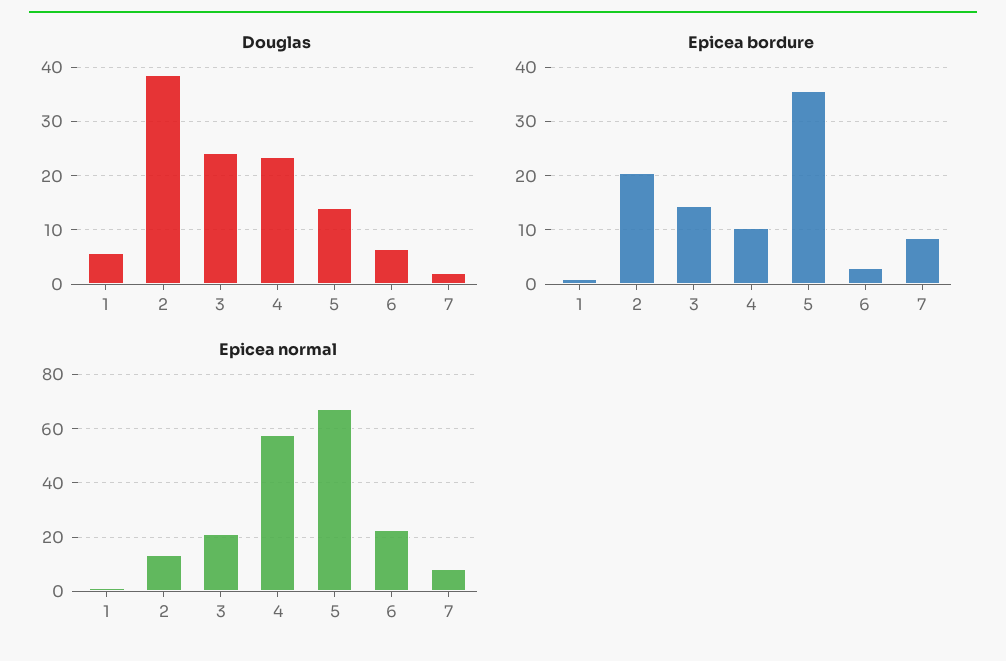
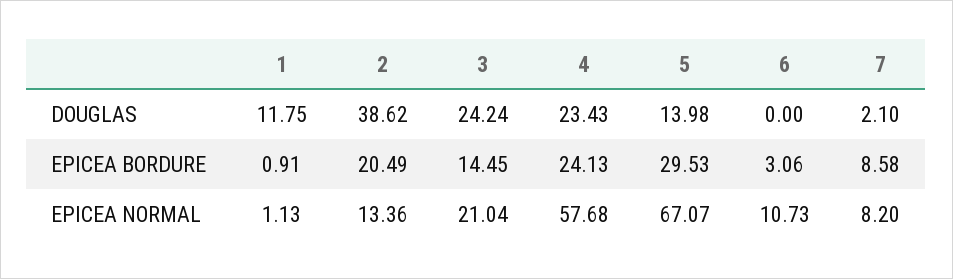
  {
    "Douglas": {
-     "1": 6,
+     "1": 11.75,
      "2": 38.62,
      "3": 24.24,
      "4": 23.43,
      "5": 13.98,
-     "6": 6,
+     "6": 0,
      "7": 2.1
    },
    "Epicea bordure": {
      "1": 0.91,
      "2": 20.49,
      "3": 14.45,
-     "4": 10,
+     "4": 24.13,
-     "5": 36,
+     "5": 29.53,
      "6": 3.06,
      "7": 8.58
    },
    "Epicea normal": {
      "1": 1.13,
      "2": 13.36,
      "3": 21.04,
      "4": 57.68,
      "5": 67.07,
-     "6": 22.5,
+     "6": 10.73,
      "7": 8.2
    }
  }

